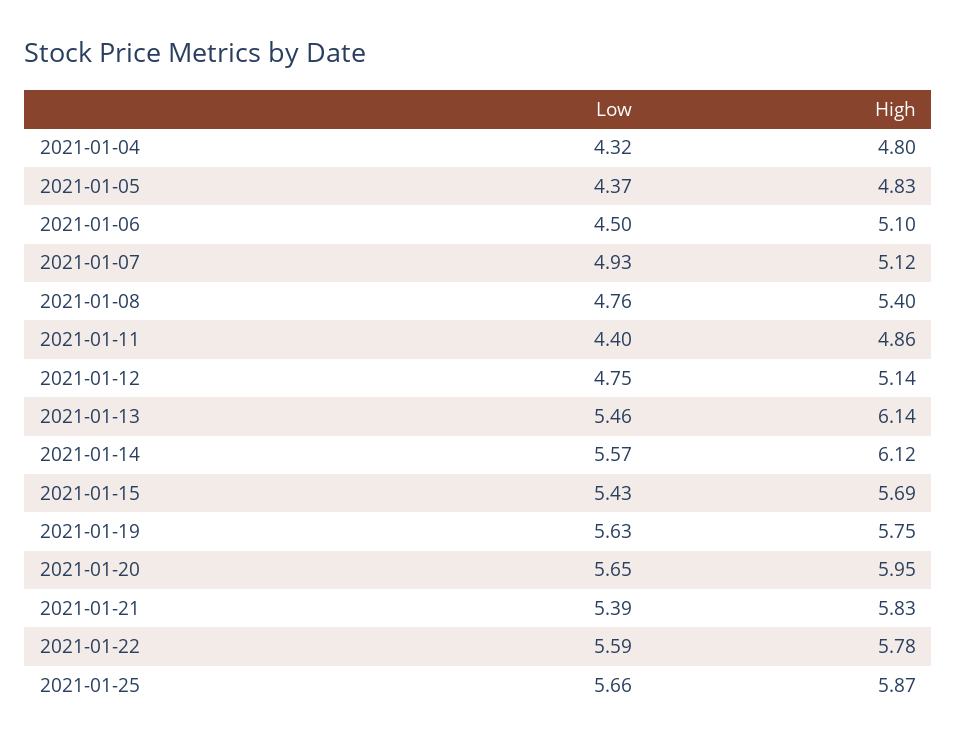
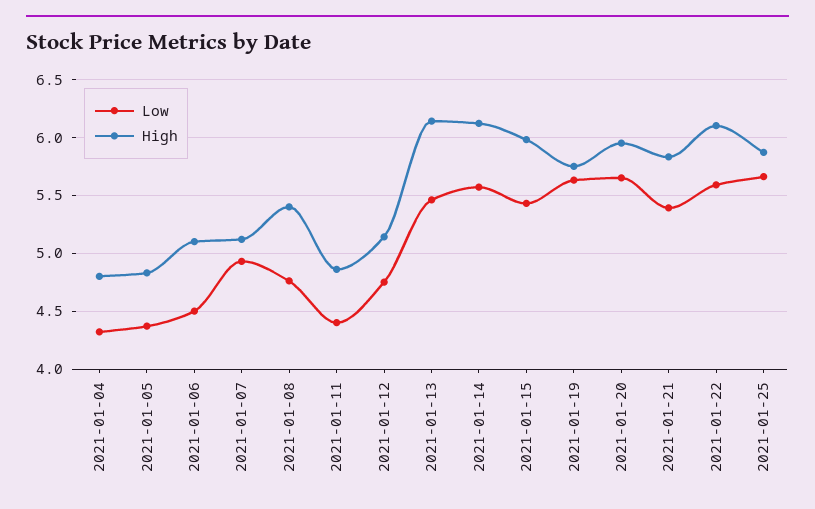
  {
    "Low": {
      "2021-01-04": 4.32,
      "2021-01-05": 4.37,
      "2021-01-06": 4.5,
      "2021-01-07": 4.93,
      "2021-01-08": 4.76,
      "2021-01-11": 4.4,
      "2021-01-12": 4.75,
      "2021-01-13": 5.46,
      "2021-01-14": 5.57,
      "2021-01-15": 5.43,
      "2021-01-19": 5.63,
      "2021-01-20": 5.65,
      "2021-01-21": 5.39,
      "2021-01-22": 5.59,
      "2021-01-25": 5.66
    },
    "High": {
      "2021-01-04": 4.8,
      "2021-01-05": 4.83,
      "2021-01-06": 5.1,
      "2021-01-07": 5.12,
      "2021-01-08": 5.4,
      "2021-01-11": 4.86,
      "2021-01-12": 5.14,
      "2021-01-13": 6.14,
      "2021-01-14": 6.12,
-     "2021-01-15": 5.69,
+     "2021-01-15": 6,
      "2021-01-19": 5.75,
      "2021-01-20": 5.95,
      "2021-01-21": 5.83,
-     "2021-01-22": 5.78,
+     "2021-01-22": 6.1,
      "2021-01-25": 5.87
    }
  }

